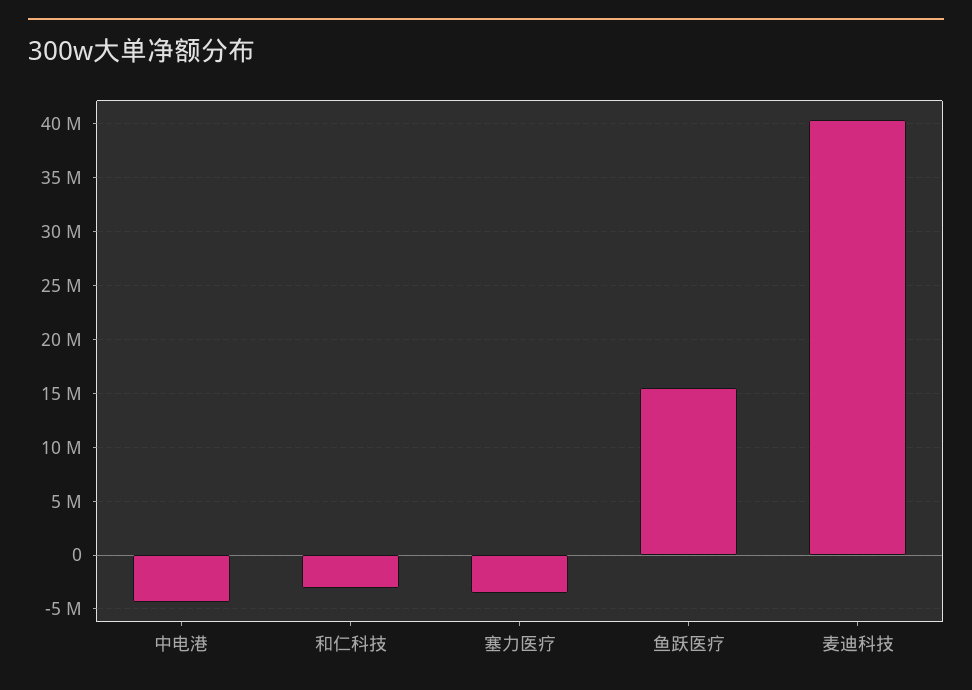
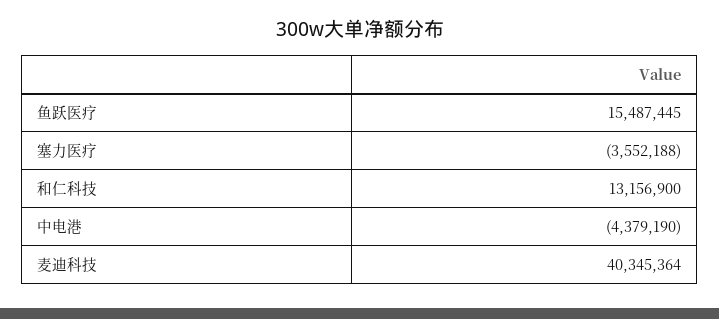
  {
    "中电港": -4379190,
-   "和仁科技": -3000000,
+   "和仁科技": 13156900,
    "塞力医疗": -3552188,
    "鱼跃医疗": 15487445,
    "麦迪科技": 40345364
  }

